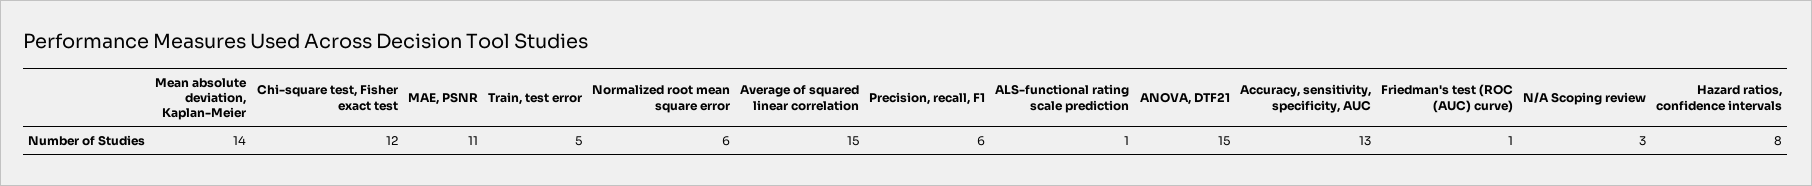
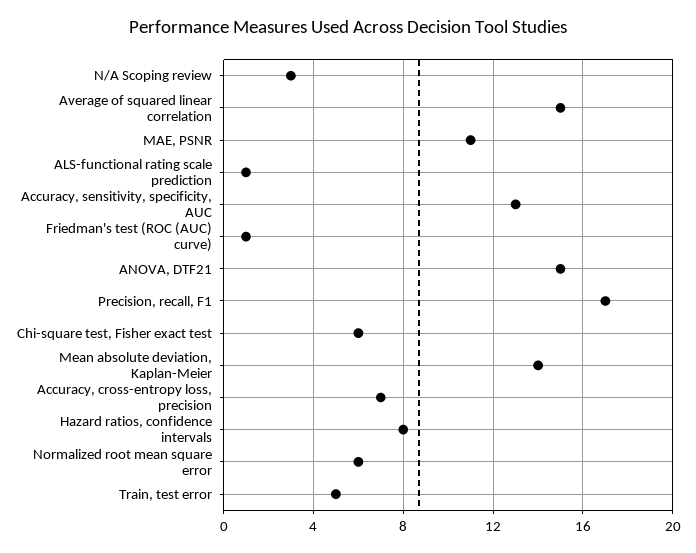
  {
    "Mean absolute deviation, Kaplan-Meier": 14,
-   "Chi-square test, Fisher exact test": 12,
+   "Chi-square test, Fisher exact test": 6,
    "MAE, PSNR": 11,
    "Train, test error": 5,
    "Normalized root mean square error": 6,
    "Average of squared linear correlation": 15,
-   "Precision, recall, F1": 6,
+   "Precision, recall, F1": 17,
    "ALS-functional rating scale prediction": 1,
    "ANOVA, DTF21": 15,
    "Accuracy, sensitivity, specificity, AUC": 13,
    "Friedman's test (ROC (AUC) curve)": 1,
    "N/A Scoping review": 3,
-   "Hazard ratios, confidence intervals": 8
+   "Hazard ratios, confidence intervals": 8,
+   "Accuracy, cross-entropy loss, precision": 7
  }

